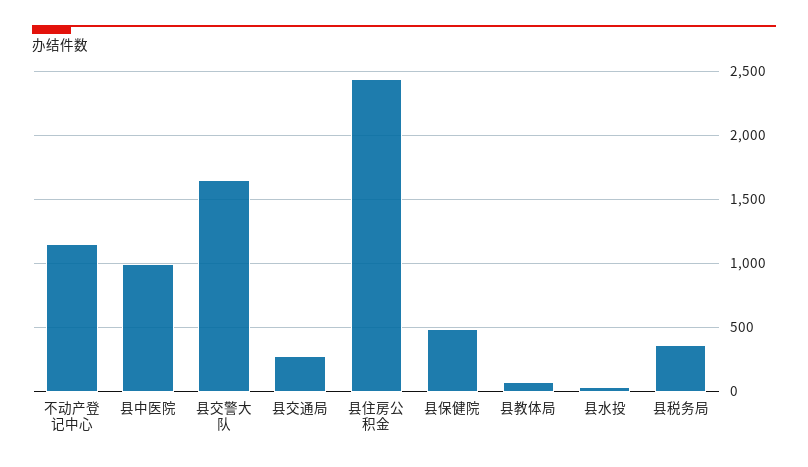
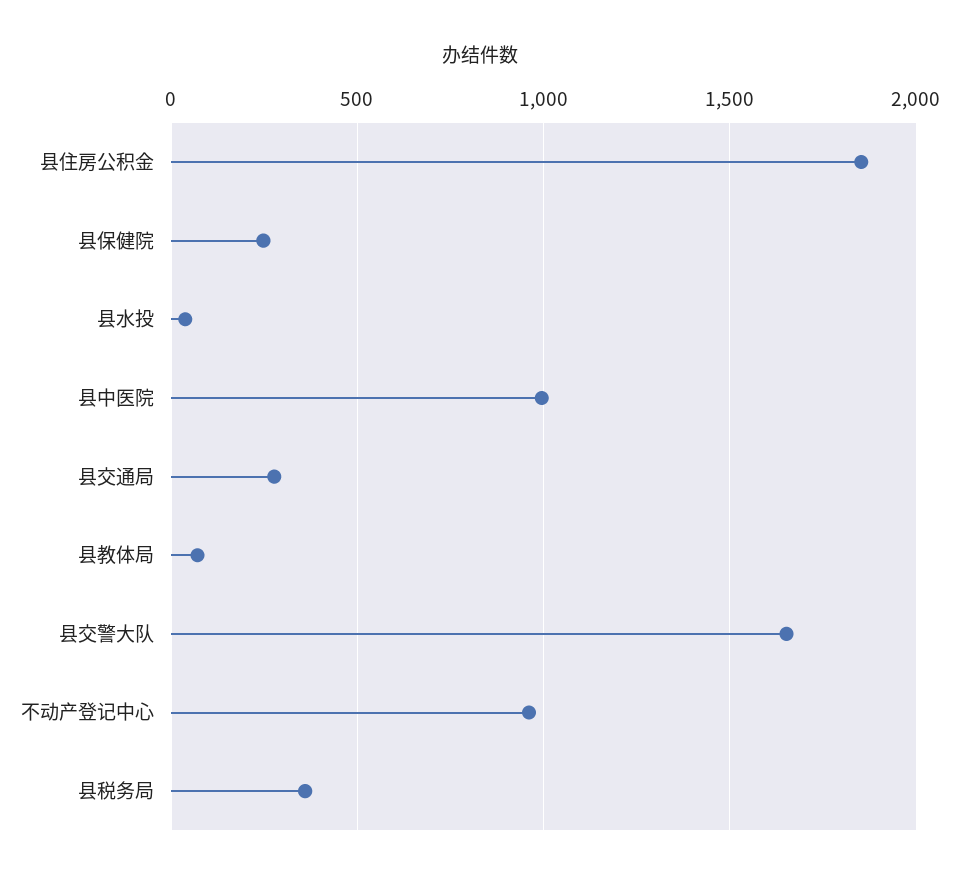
  {
-   "不动产登记中心": 1150,
+   "不动产登记中心": 950,
    "县中医院": 1000,
    "县交警大队": 1650,
    "县交通局": 300,
-   "县住房公积金": 2450,
+   "县住房公积金": 1850,
-   "县保健院": 500,
+   "县保健院": 250,
    "县教体局": 50,
    "县水投": 50,
    "县税务局": 350
  }

